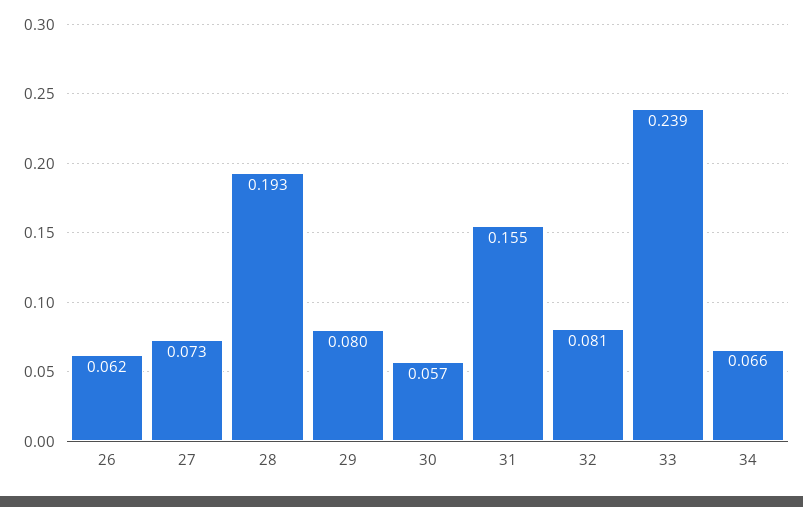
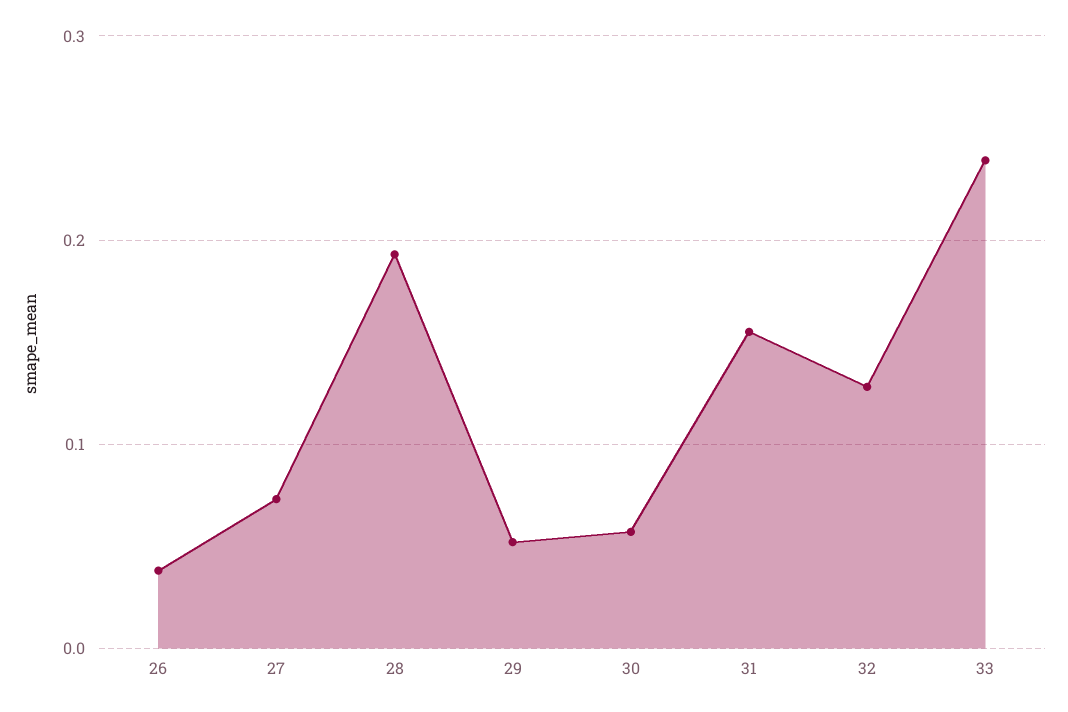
  {
-   "26": 0.062,
+   "26": 0.04,
    "27": 0.073,
    "28": 0.193,
-   "29": 0.08,
+   "29": 0.05,
    "30": 0.057,
    "31": 0.155,
-   "32": 0.081,
+   "32": 0.13,
-   "33": 0.239,
+   "33": 0.239
-   "34": 0.066
  }

